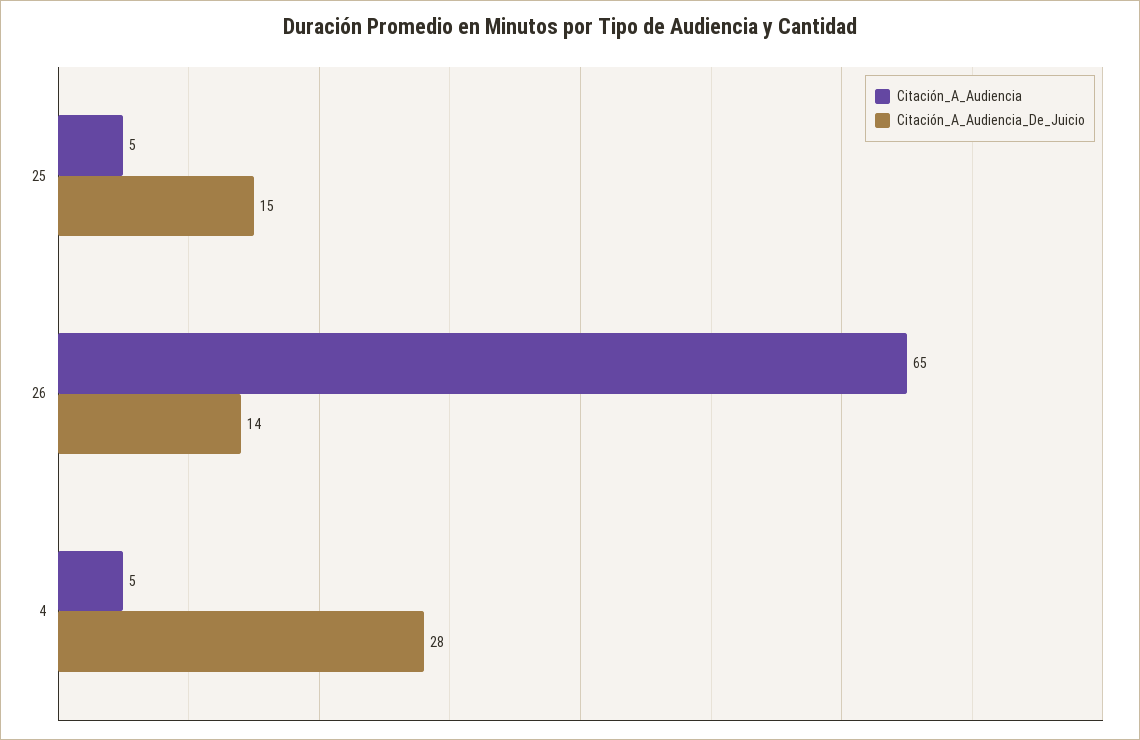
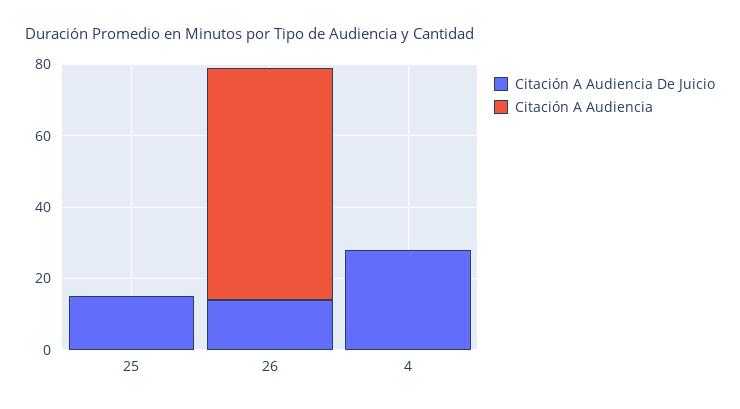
  {
    "Citación_A_Audiencia": {
-     "25": 5,
+     "25": 0,
      "26": 65,
-     "4": 5
+     "4": 0
    },
    "Citación_A_Audiencia_De_Juicio": {
      "25": 15,
      "26": 14,
      "4": 28
    }
  }

